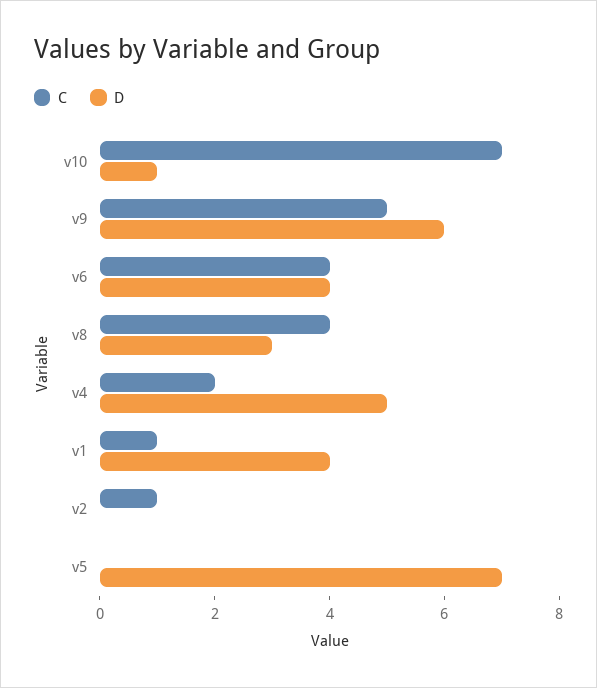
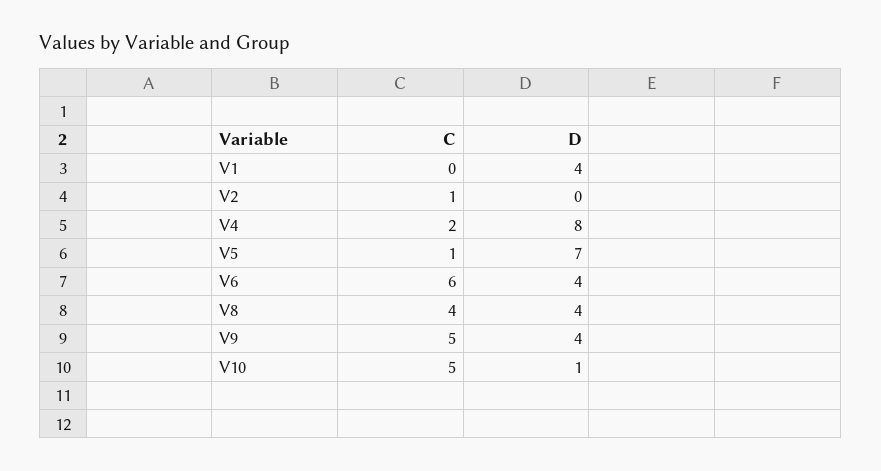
  {
    "C": {
-     "v10": 7,
+     "v10": 5,
      "v9": 5,
-     "v6": 4,
+     "v6": 6,
      "v8": 4,
      "v4": 2,
-     "v1": 1,
+     "v1": 0,
      "v2": 1,
-     "v5": 0
+     "v5": 1
    },
    "D": {
      "v10": 1,
-     "v9": 6,
+     "v9": 4,
      "v6": 4,
-     "v8": 3,
+     "v8": 4,
-     "v4": 5,
+     "v4": 8,
      "v1": 4,
      "v2": 0,
      "v5": 7
    }
  }

